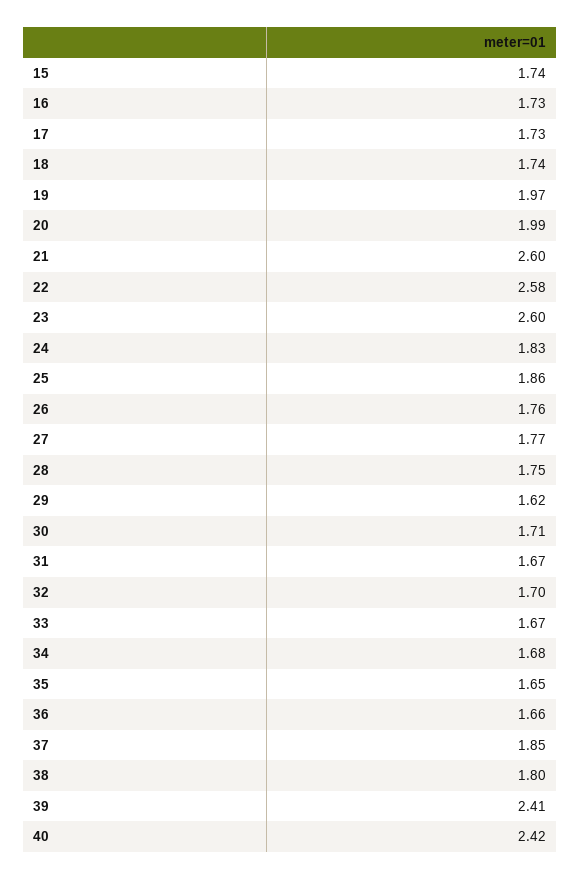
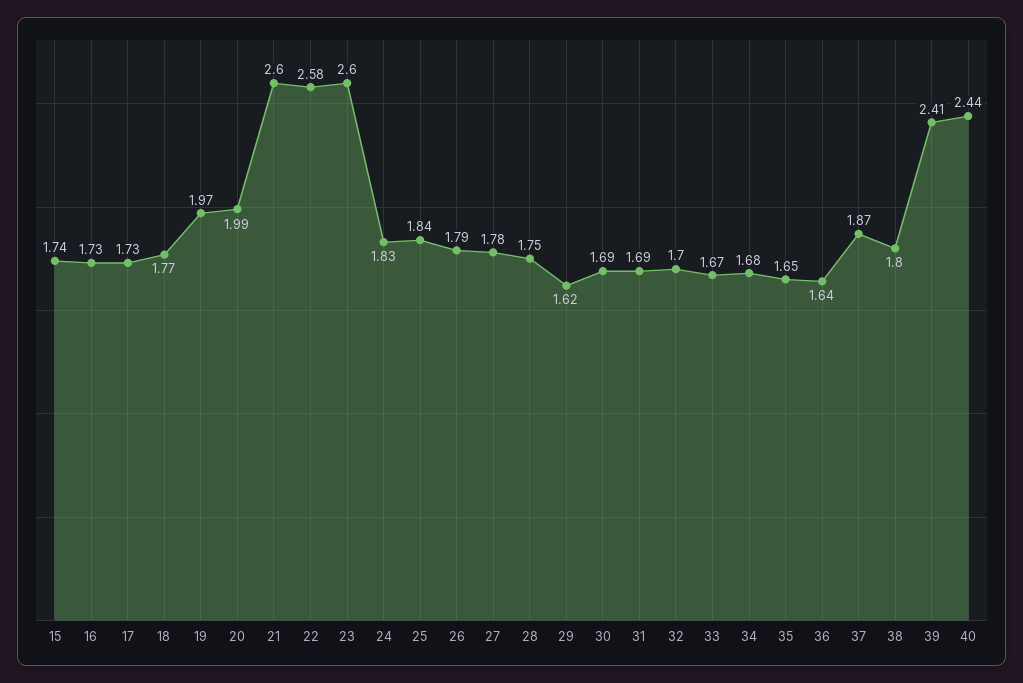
  {
    "15": 1.74,
    "16": 1.73,
    "17": 1.73,
-   "18": 1.74,
+   "18": 1.77,
    "19": 1.97,
    "20": 1.99,
    "21": 2.6,
    "22": 2.58,
    "23": 2.6,
    "24": 1.83,
-   "25": 1.86,
+   "25": 1.84,
-   "26": 1.76,
+   "26": 1.79,
-   "27": 1.77,
+   "27": 1.78,
    "28": 1.75,
    "29": 1.62,
-   "30": 1.71,
+   "30": 1.69,
-   "31": 1.67,
+   "31": 1.69,
    "32": 1.7,
    "33": 1.67,
    "34": 1.68,
    "35": 1.65,
-   "36": 1.66,
+   "36": 1.64,
-   "37": 1.85,
+   "37": 1.87,
    "38": 1.8,
    "39": 2.41,
-   "40": 2.42
+   "40": 2.44
  }

